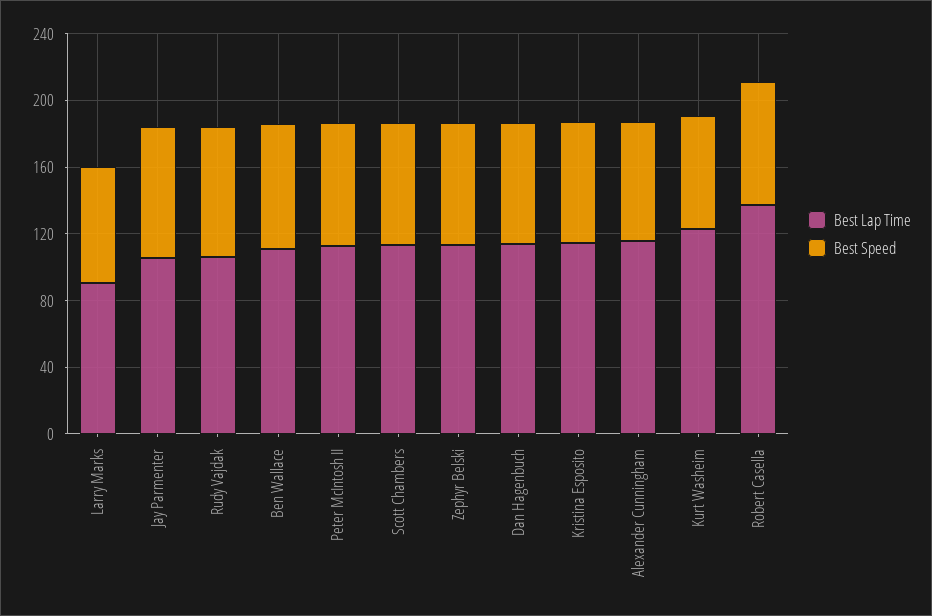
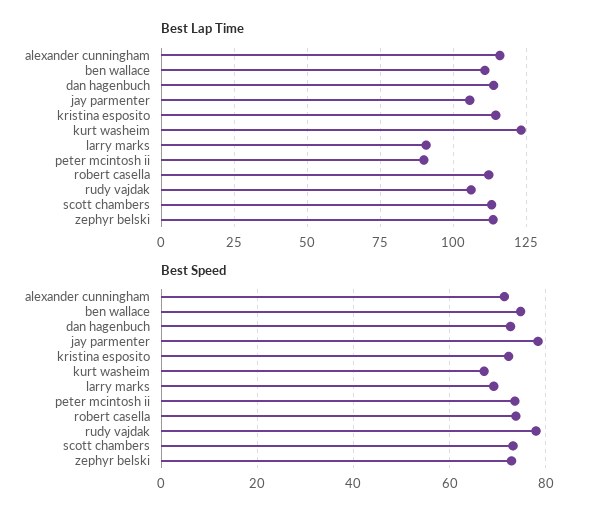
  {
    "Best Lap Time": {
      "Larry Marks": 90,
      "Jay Parmenter": 105,
      "Rudy Vajdak": 105,
      "Ben Wallace": 110,
-     "Peter McIntosh II": 110,
+     "Peter McIntosh II": 90,
      "Scott Chambers": 112.5,
      "Zephyr Belski": 112.5,
      "Dan Hagenbuch": 115,
      "Kristina Esposito": 115,
      "Alexander Cunningham": 115,
      "Kurt Washeim": 122.5,
-     "Robert Casella": 140
+     "Robert Casella": 112.5
    },
    "Best Speed": {
      "Larry Marks": 70,
      "Jay Parmenter": 78,
      "Rudy Vajdak": 78,
      "Ben Wallace": 74,
      "Peter McIntosh II": 74,
      "Scott Chambers": 74,
      "Zephyr Belski": 72,
      "Dan Hagenbuch": 72,
      "Kristina Esposito": 72,
      "Alexander Cunningham": 72,
      "Kurt Washeim": 68,
      "Robert Casella": 74
    }
  }

